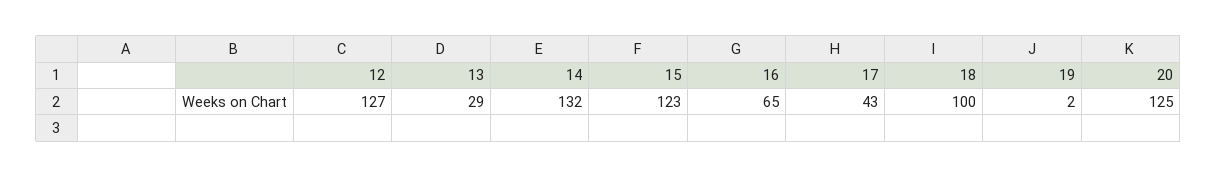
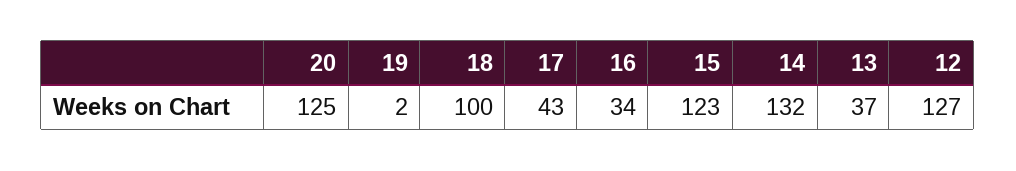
  {
    "12": 127,
-   "13": 29,
+   "13": 37,
    "14": 132,
    "15": 123,
-   "16": 65,
+   "16": 34,
    "17": 43,
    "18": 100,
    "19": 2,
    "20": 125
  }

